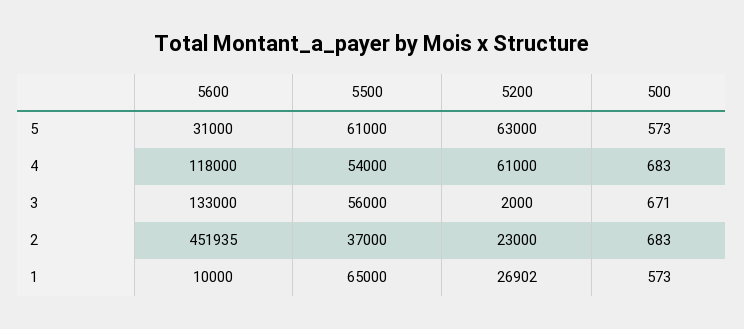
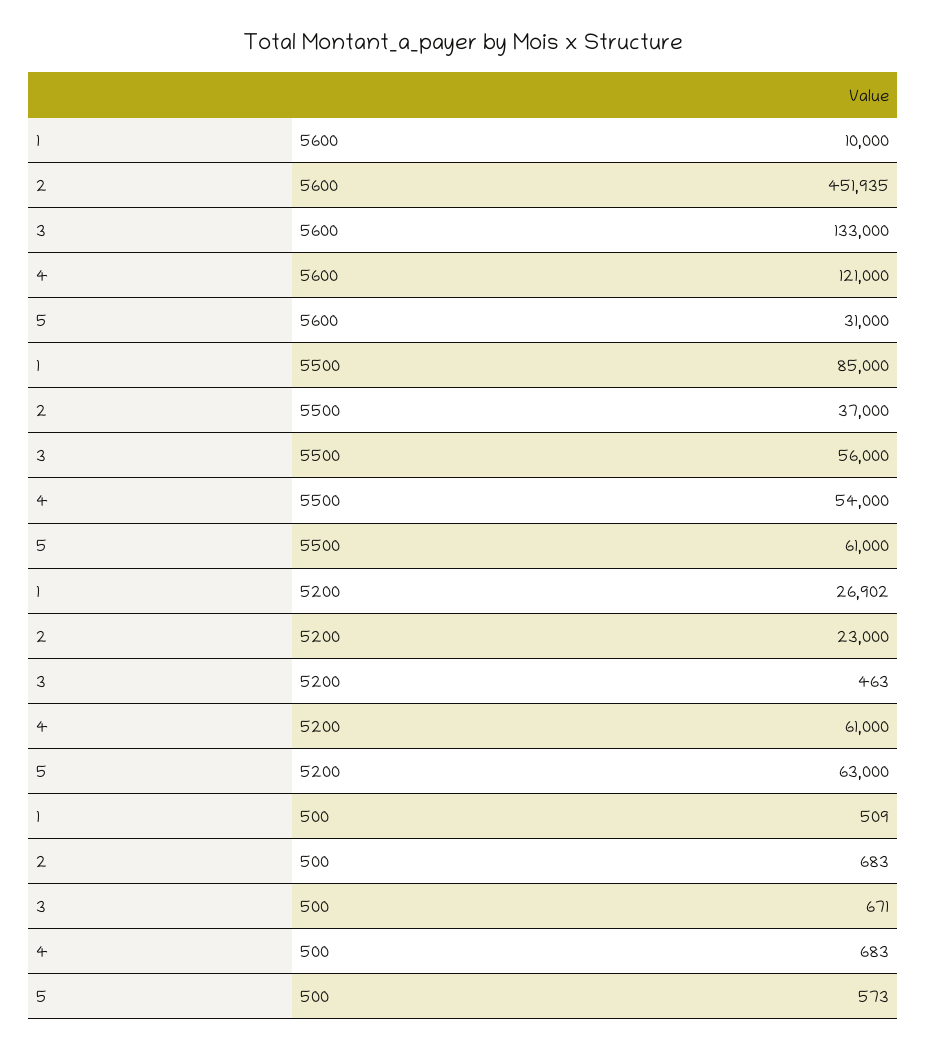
  {
    "5600": {
      "5": 31000,
-     "4": 118000,
+     "4": 121000,
      "3": 133000,
      "2": 451935,
      "1": 10000
    },
    "5500": {
      "5": 61000,
      "4": 54000,
      "3": 56000,
      "2": 37000,
-     "1": 65000
+     "1": 85000
    },
    "5200": {
      "5": 63000,
      "4": 61000,
-     "3": 2000,
+     "3": 463,
      "2": 23000,
      "1": 26902
    },
    "500": {
      "5": 573,
      "4": 683,
      "3": 671,
      "2": 683,
-     "1": 573
+     "1": 509
    }
  }

